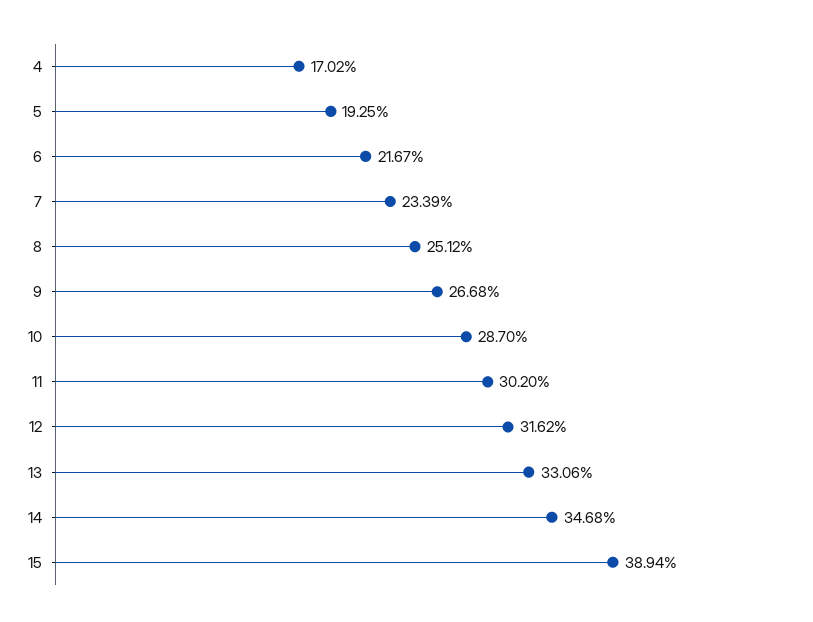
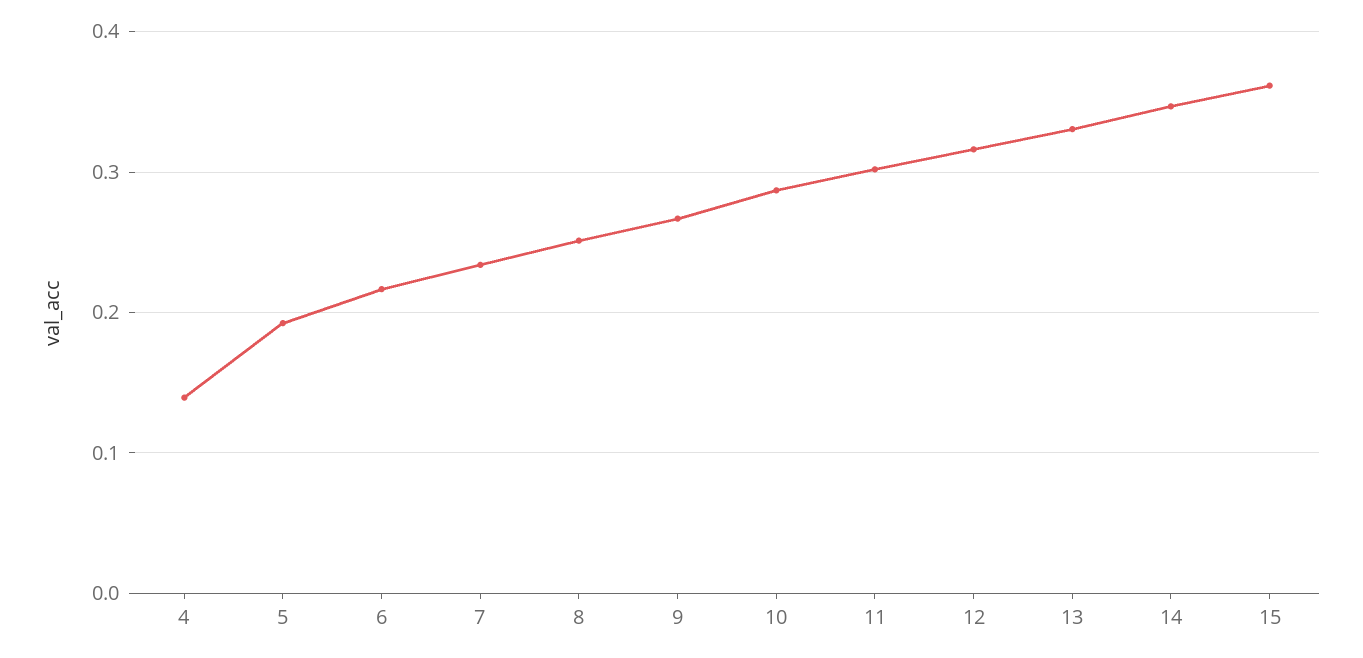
  {
-   "4": 0.1702,
+   "4": 0.14,
    "5": 0.1925,
    "6": 0.2167,
    "7": 0.2339,
    "8": 0.2512,
    "9": 0.2668,
    "10": 0.287,
    "11": 0.302,
    "12": 0.3162,
    "13": 0.3306,
    "14": 0.3468,
-   "15": 0.3894
+   "15": 0.36
  }

